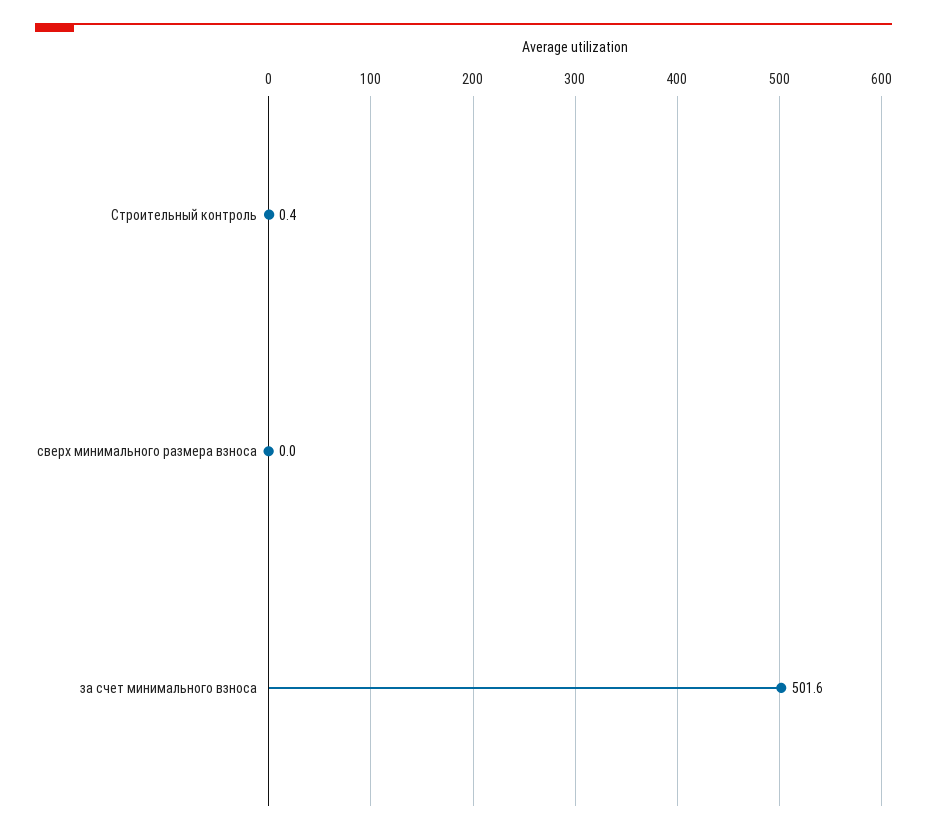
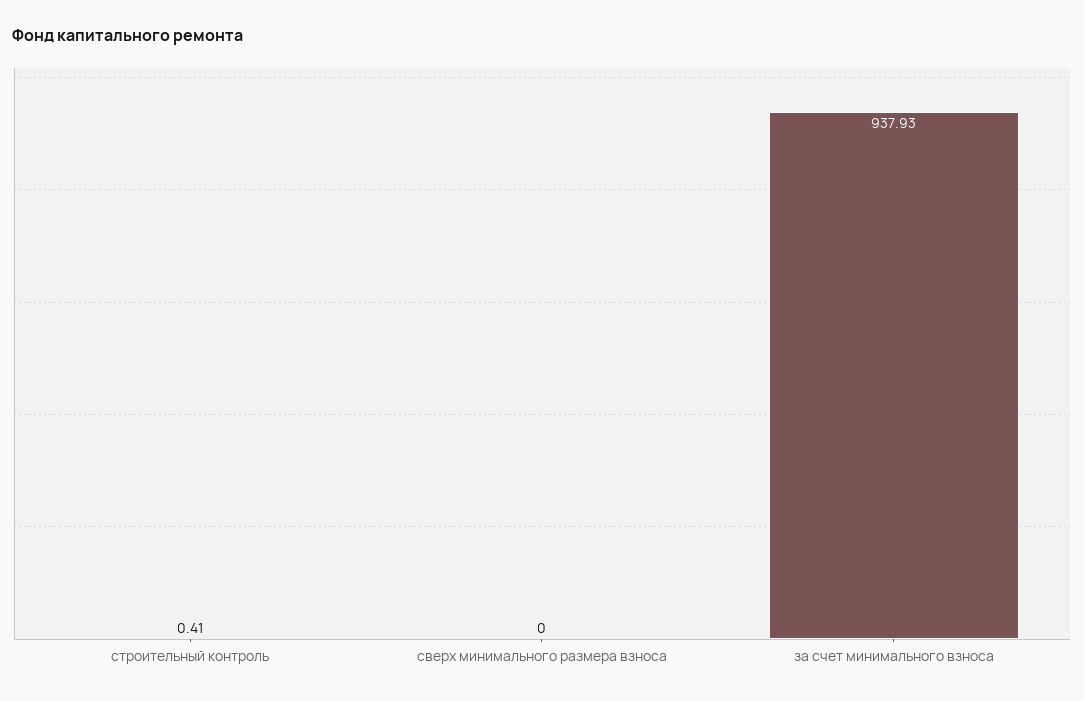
  {
    "Строительный контроль": 0.41,
    "сверх минимального размера взноса": 0,
-   "за счет минимального взноса": 501.6
+   "за счет минимального взноса": 937.93
  }

